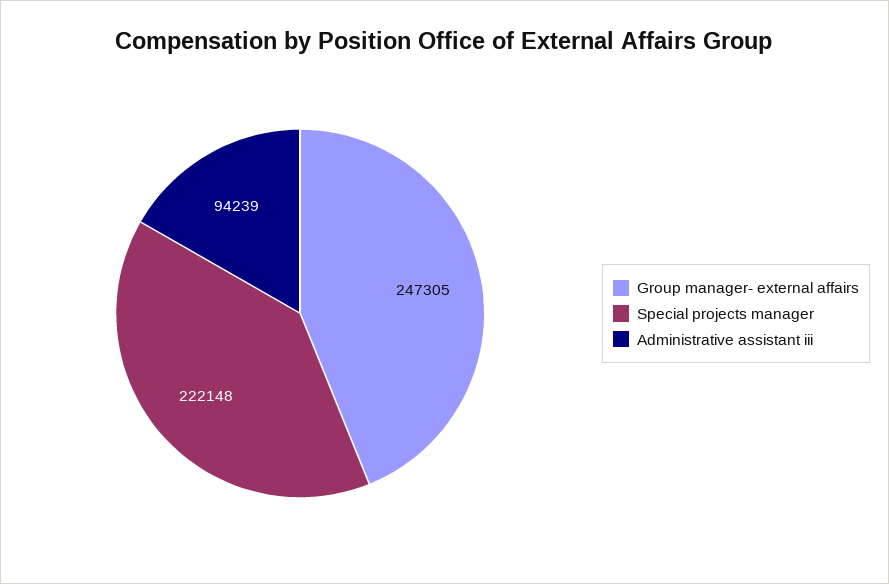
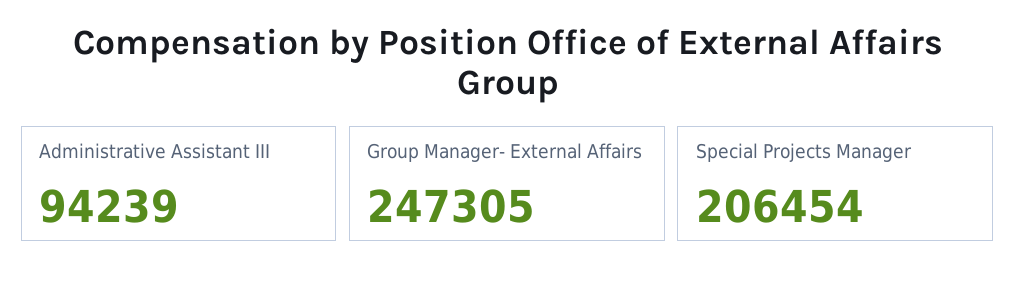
  {
    "Group manager- external affairs": 247305,
-   "Special projects manager": 222148,
+   "Special projects manager": 206454,
    "Administrative assistant iii": 94239
  }

